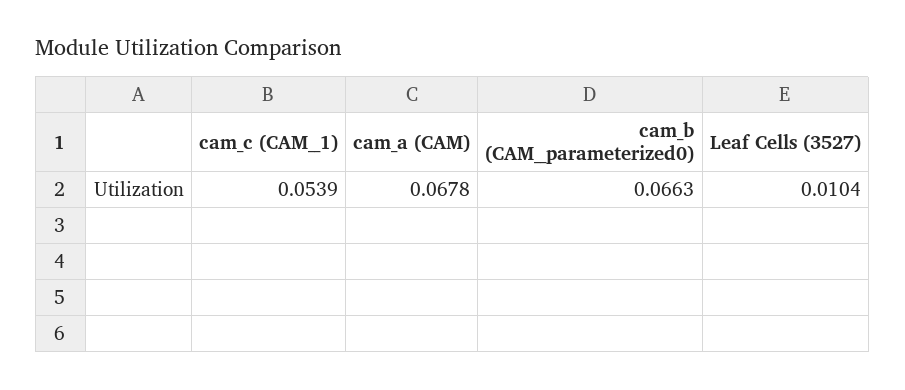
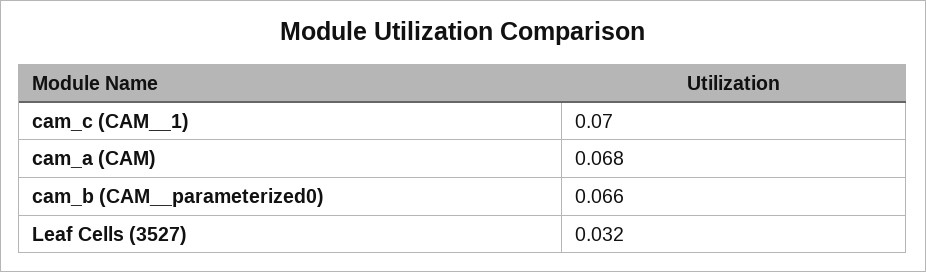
  {
-   "cam_c (CAM__1)": 0.0539,
+   "cam_c (CAM__1)": 0.07,
    "cam_a (CAM)": 0.0678,
    "cam_b (CAM__parameterized0)": 0.0663,
-   "Leaf Cells (3527)": 0.0104
+   "Leaf Cells (3527)": 0.032
  }

